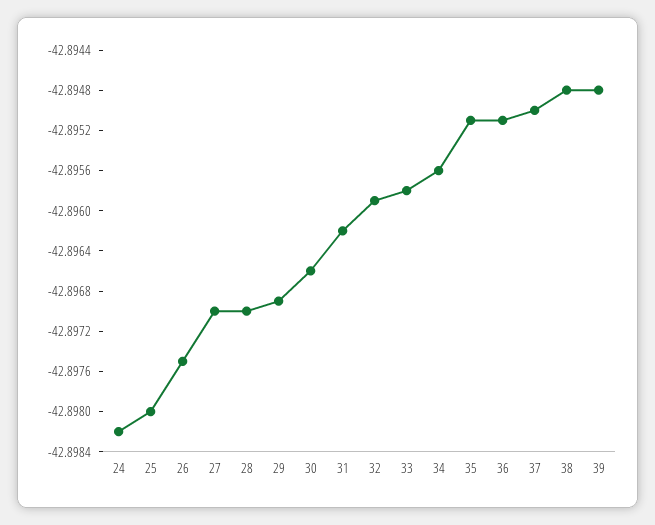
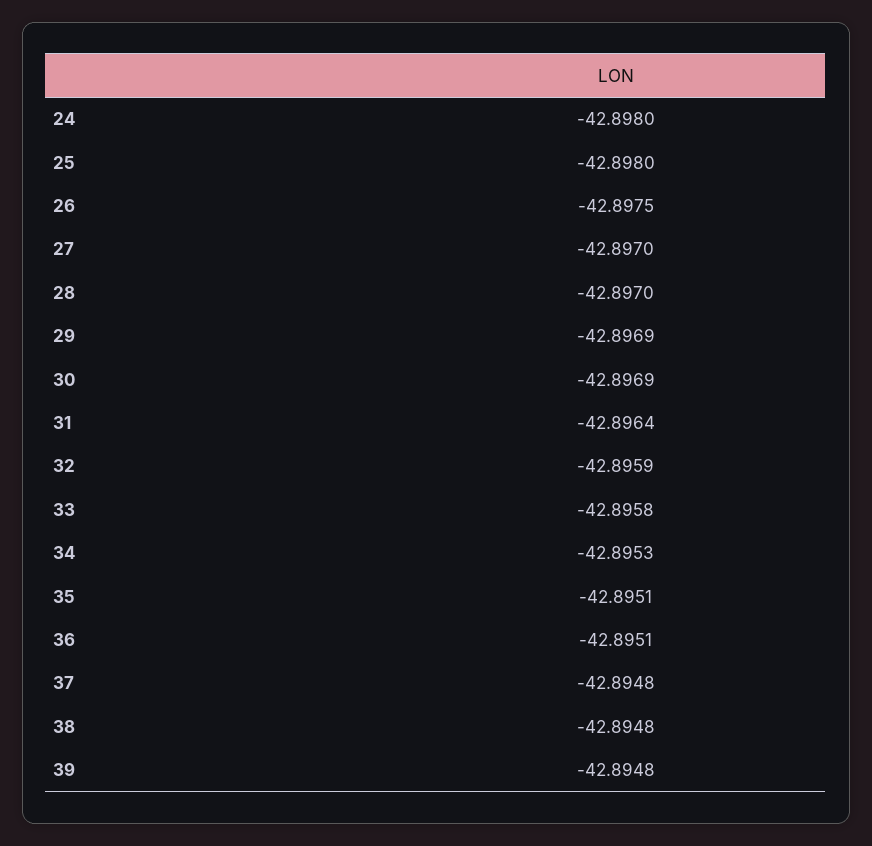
  {
-   "24": -42.8982,
+   "24": -42.898,
    "25": -42.898,
    "26": -42.8975,
    "27": -42.897,
    "28": -42.897,
    "29": -42.8969,
-   "30": -42.8966,
+   "30": -42.8969,
-   "31": -42.8962,
+   "31": -42.8964,
    "32": -42.8959,
    "33": -42.8958,
-   "34": -42.8956,
+   "34": -42.8953,
    "35": -42.8951,
    "36": -42.8951,
-   "37": -42.895,
+   "37": -42.8948,
    "38": -42.8948,
    "39": -42.8948
  }

